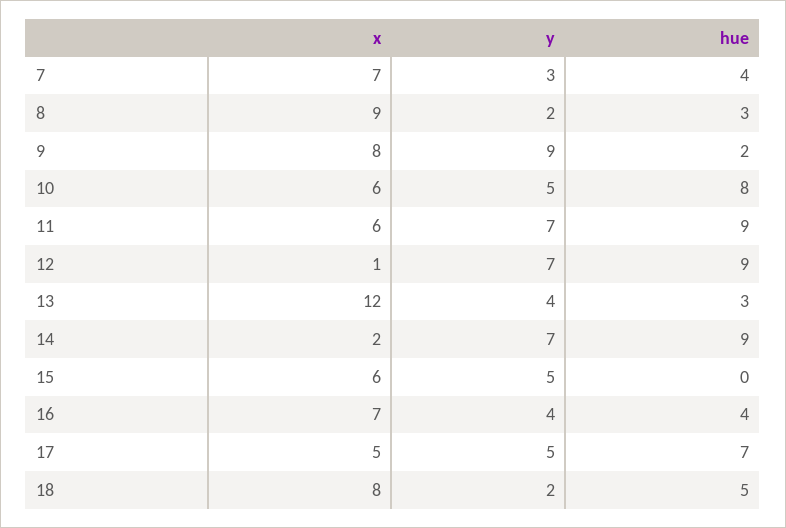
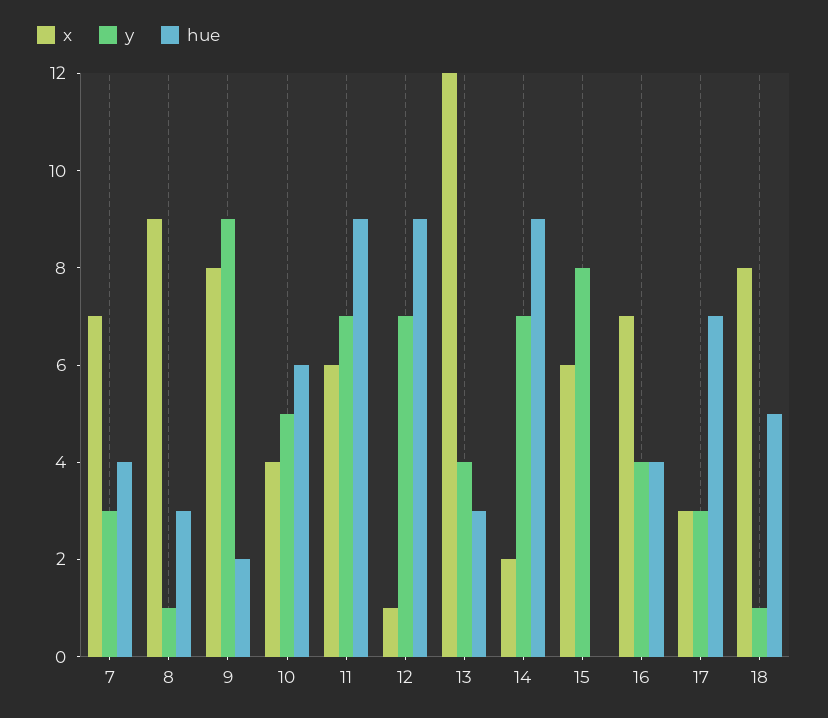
  {
    "x": {
      "7": 7,
      "8": 9,
      "9": 8,
-     "10": 6,
+     "10": 4,
      "11": 6,
      "12": 1,
      "13": 12,
      "14": 2,
      "15": 6,
      "16": 7,
-     "17": 5,
+     "17": 3,
      "18": 8
    },
    "y": {
      "7": 3,
-     "8": 2,
+     "8": 1,
      "9": 9,
      "10": 5,
      "11": 7,
      "12": 7,
      "13": 4,
      "14": 7,
-     "15": 5,
+     "15": 8,
      "16": 4,
-     "17": 5,
+     "17": 3,
-     "18": 2
+     "18": 1
    },
    "hue": {
      "7": 4,
      "8": 3,
      "9": 2,
-     "10": 8,
+     "10": 6,
      "11": 9,
      "12": 9,
      "13": 3,
      "14": 9,
      "15": 0,
      "16": 4,
      "17": 7,
      "18": 5
    }
  }

